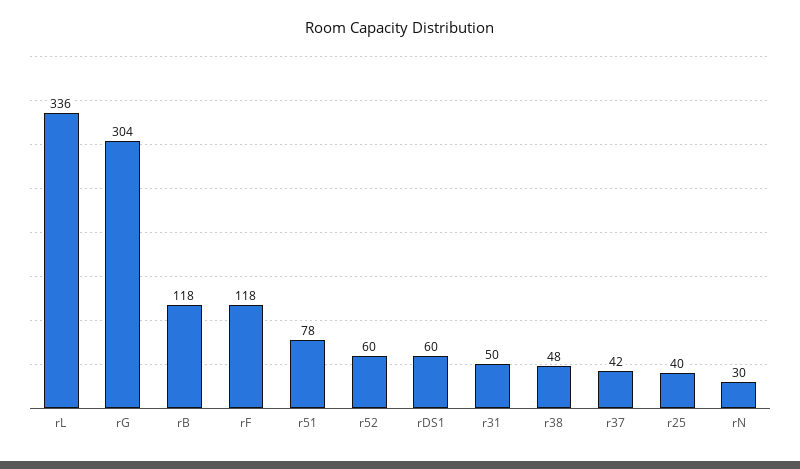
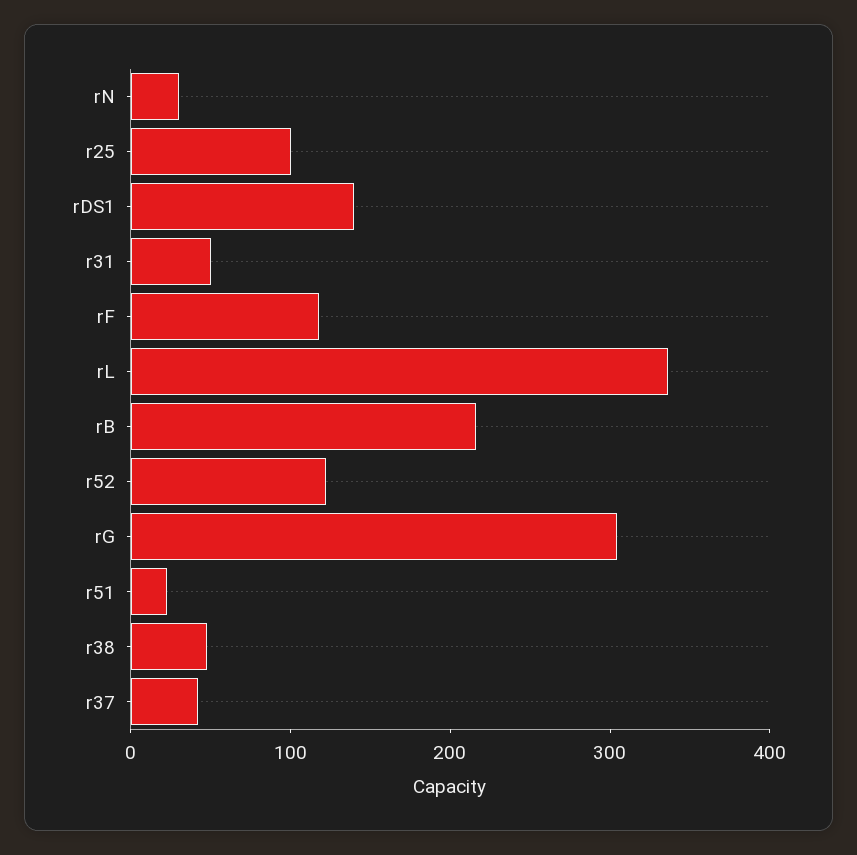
  {
    "rL": 336,
    "rG": 304,
-   "rB": 118,
+   "rB": 220,
    "rF": 118,
-   "r51": 78,
+   "r51": 20,
-   "r52": 60,
+   "r52": 120,
-   "rDS1": 60,
+   "rDS1": 140,
    "r31": 50,
    "r38": 48,
    "r37": 42,
-   "r25": 40,
+   "r25": 100,
    "rN": 30
  }

